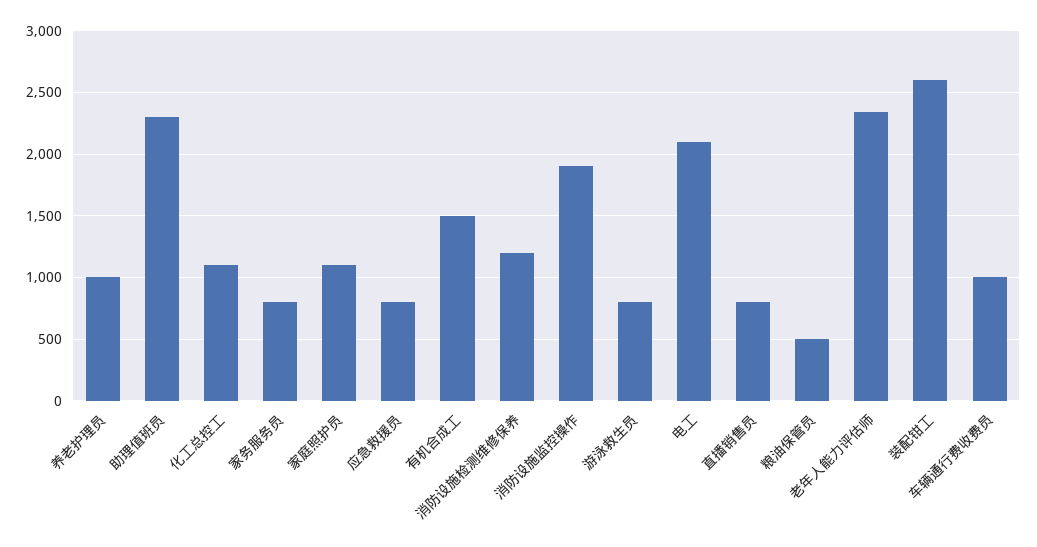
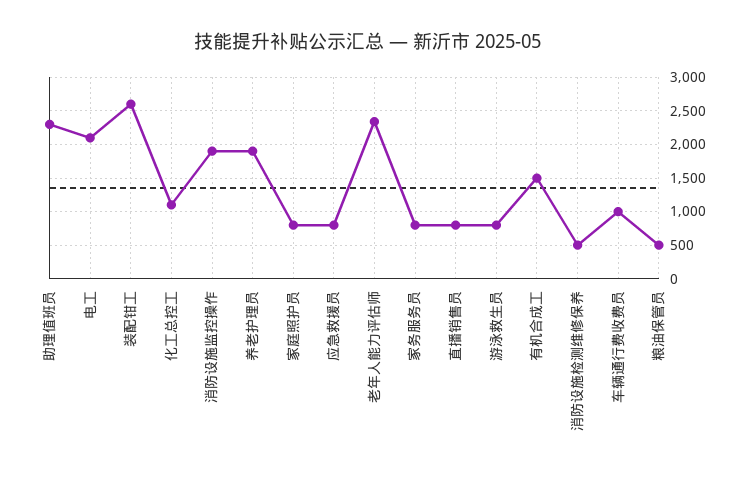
  {
-   "养老护理员": 1000,
+   "养老护理员": 1900,
    "助理值班员": 2300,
    "化工总控工": 1100,
    "家务服务员": 800,
-   "家庭照护员": 1100,
+   "家庭照护员": 800,
    "应急救援员": 800,
    "有机合成工": 1500,
-   "消防设施检测维修保养": 1200,
+   "消防设施检测维修保养": 500,
    "消防设施监控操作": 1900,
    "游泳救生员": 800,
    "电工": 2100,
    "直播销售员": 800,
    "粮油保管员": 500,
    "老年人能力评估师": 2350,
    "装配钳工": 2600,
    "车辆通行费收费员": 1000
  }

